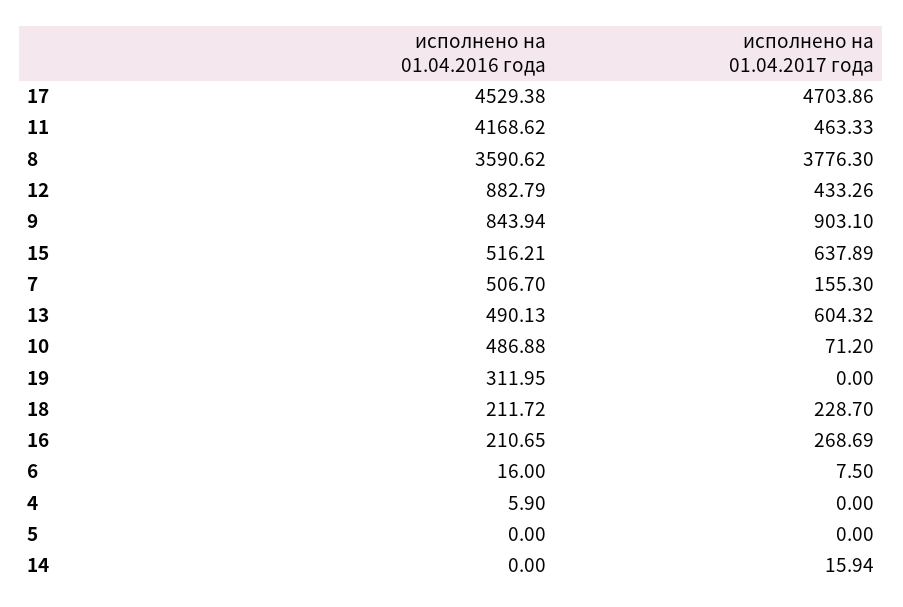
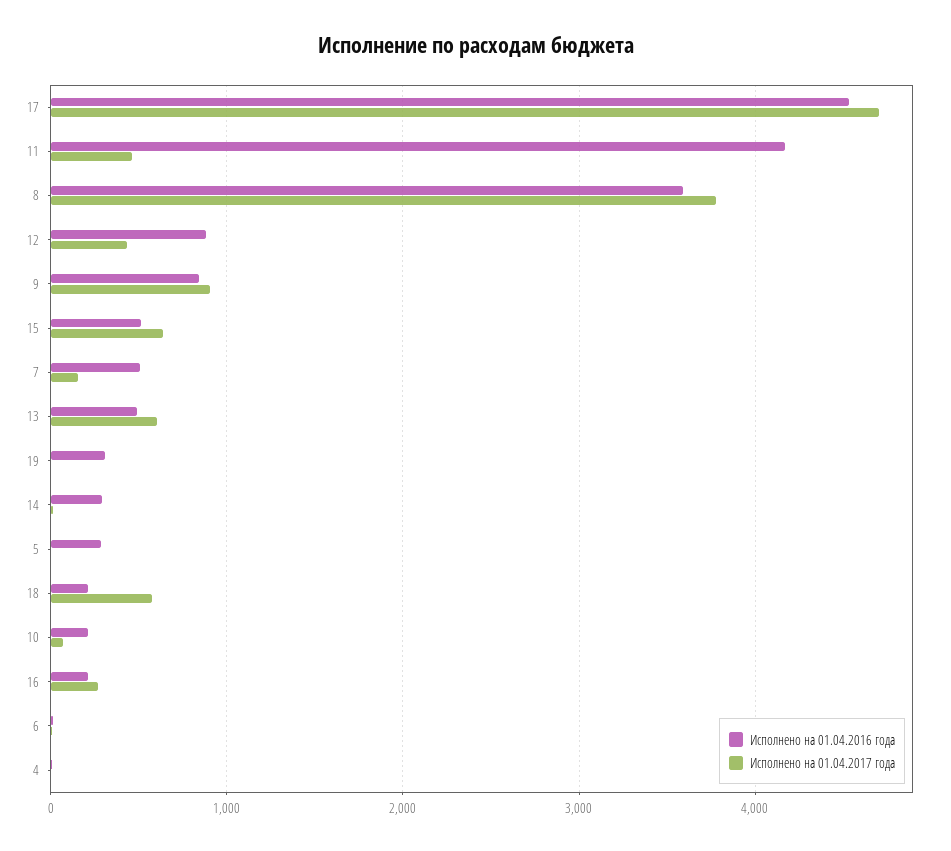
  {
    "исполнено на 01.04.2016 года": {
      "17": 4529.38,
      "11": 4168.62,
      "8": 3590.62,
      "12": 882.79,
      "9": 843.94,
      "15": 516.21,
      "7": 506.7,
      "13": 490.13,
-     "10": 486.88,
+     "10": 200,
      "19": 311.95,
      "18": 211.72,
      "16": 210.65,
      "6": 16,
      "4": 5.9,
-     "5": 0,
+     "5": 300,
-     "14": 0
+     "14": 300
    },
    "исполнено на 01.04.2017 года": {
      "17": 4703.86,
      "11": 463.33,
      "8": 3776.3,
      "12": 433.26,
      "9": 903.1,
      "15": 637.89,
      "7": 155.3,
      "13": 604.32,
      "10": 71.2,
      "19": 0,
-     "18": 228.7,
+     "18": 600,
      "16": 268.69,
      "6": 7.5,
      "4": 0,
      "5": 0,
      "14": 15.94
    }
  }

